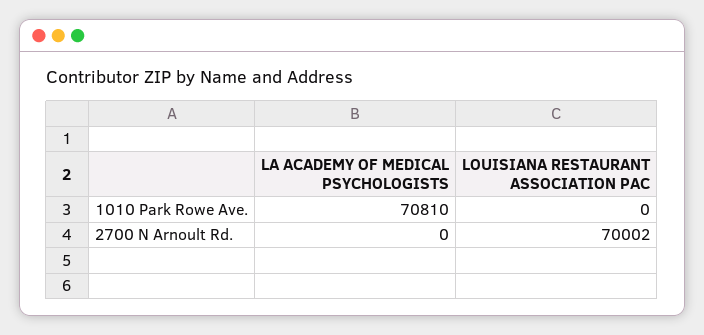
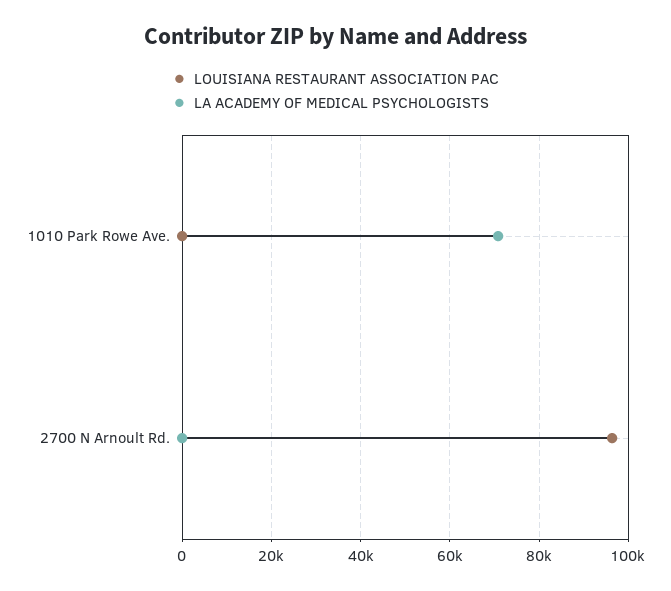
  {
    "LA ACADEMY OF MEDICAL PSYCHOLOGISTS": {
      "1010 Park Rowe Ave.": 70810,
      "2700 N Arnoult Rd.": 0
    },
    "LOUISIANA RESTAURANT ASSOCIATION PAC": {
      "1010 Park Rowe Ave.": 0,
-     "2700 N Arnoult Rd.": 70002
+     "2700 N Arnoult Rd.": 96000
    }
  }

